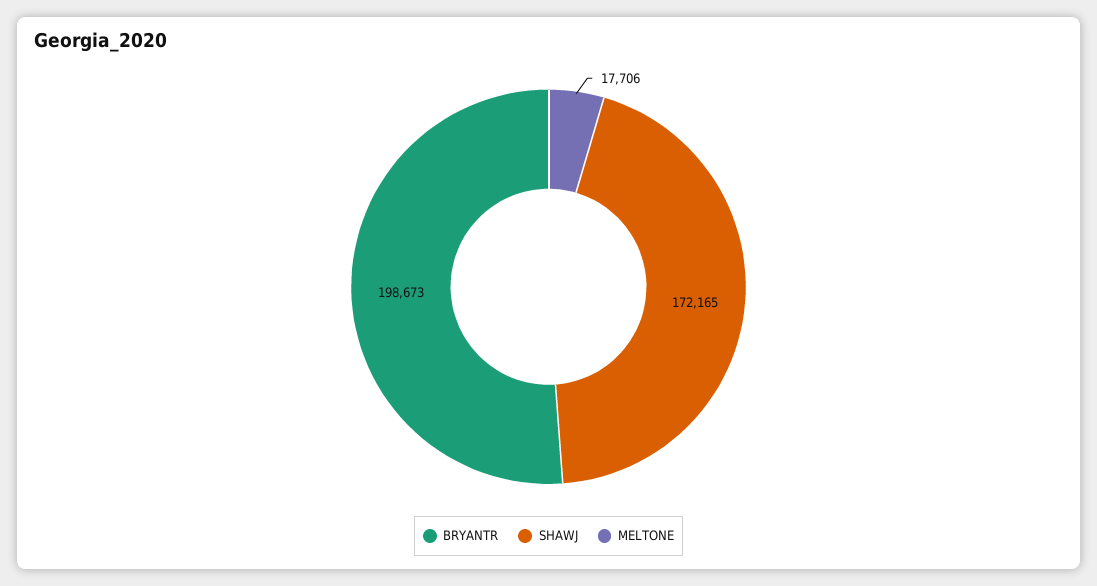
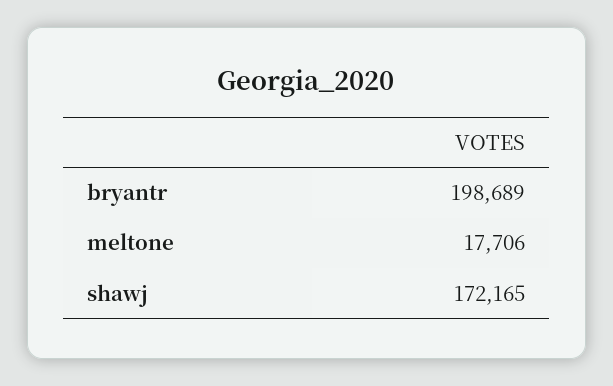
  {
-   "BRYANTR": 198673,
+   "BRYANTR": 198689,
    "SHAWJ": 172165,
    "MELTONE": 17706
  }

